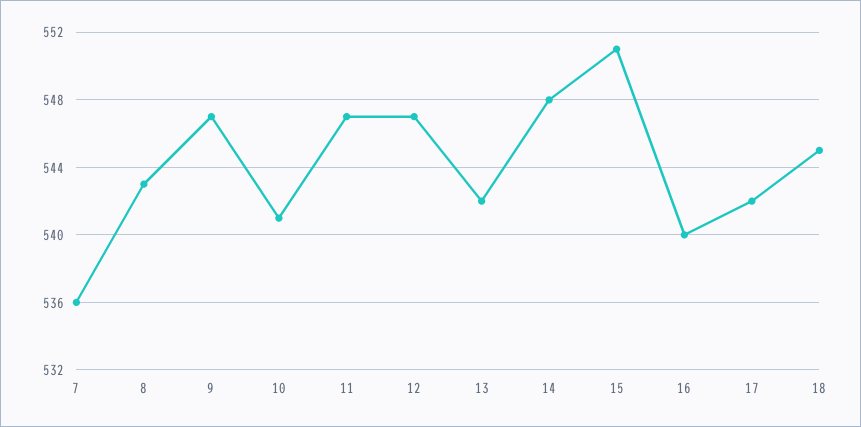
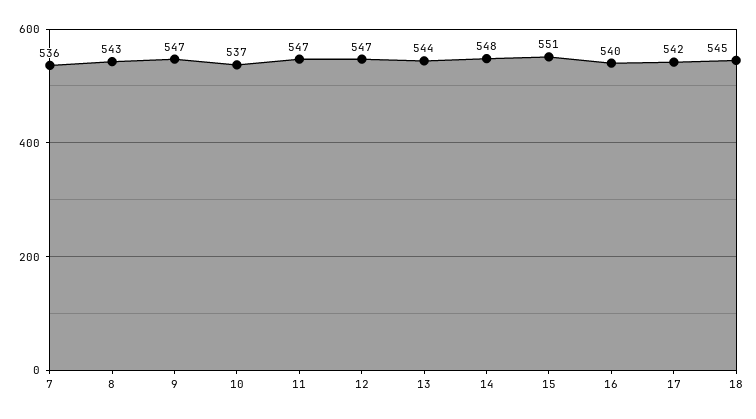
  {
    "7": 536,
    "8": 543,
    "9": 547,
-   "10": 541,
+   "10": 537,
    "11": 547,
    "12": 547,
-   "13": 542,
+   "13": 544,
    "14": 548,
    "15": 551,
    "16": 540,
    "17": 542,
    "18": 545
  }

